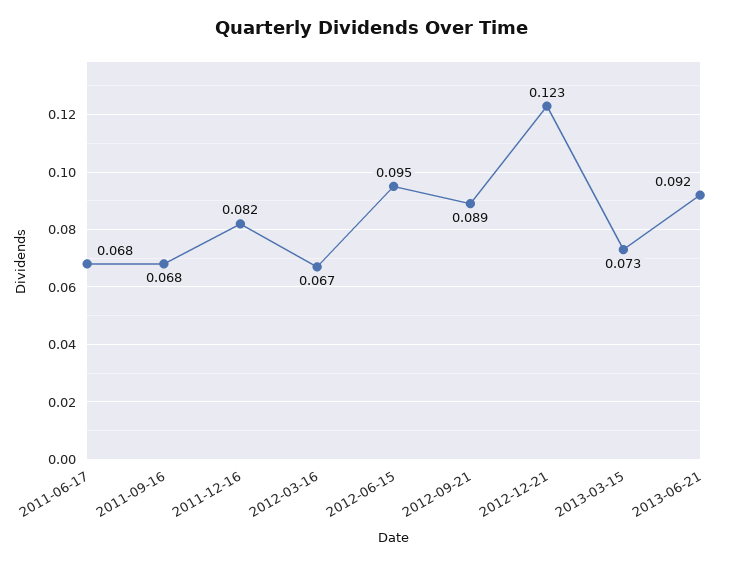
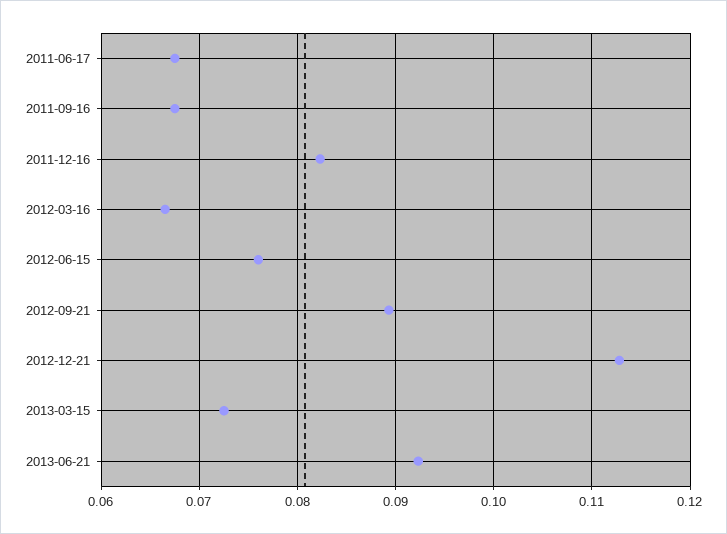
  {
    "2011-06-17": 0.068,
    "2011-09-16": 0.068,
    "2011-12-16": 0.082,
    "2012-03-16": 0.067,
-   "2012-06-15": 0.095,
+   "2012-06-15": 0.076,
    "2012-09-21": 0.089,
-   "2012-12-21": 0.123,
+   "2012-12-21": 0.113,
    "2013-03-15": 0.073,
    "2013-06-21": 0.092
  }

